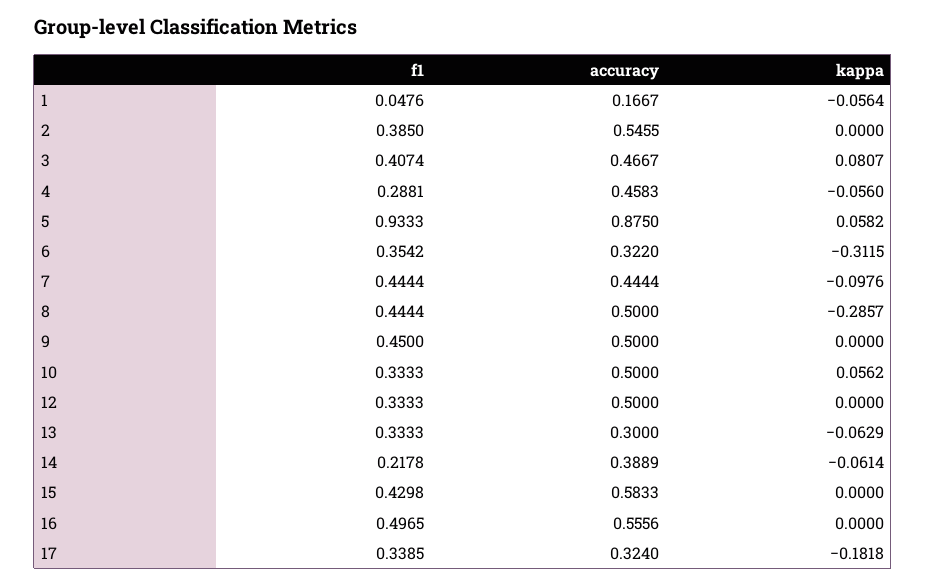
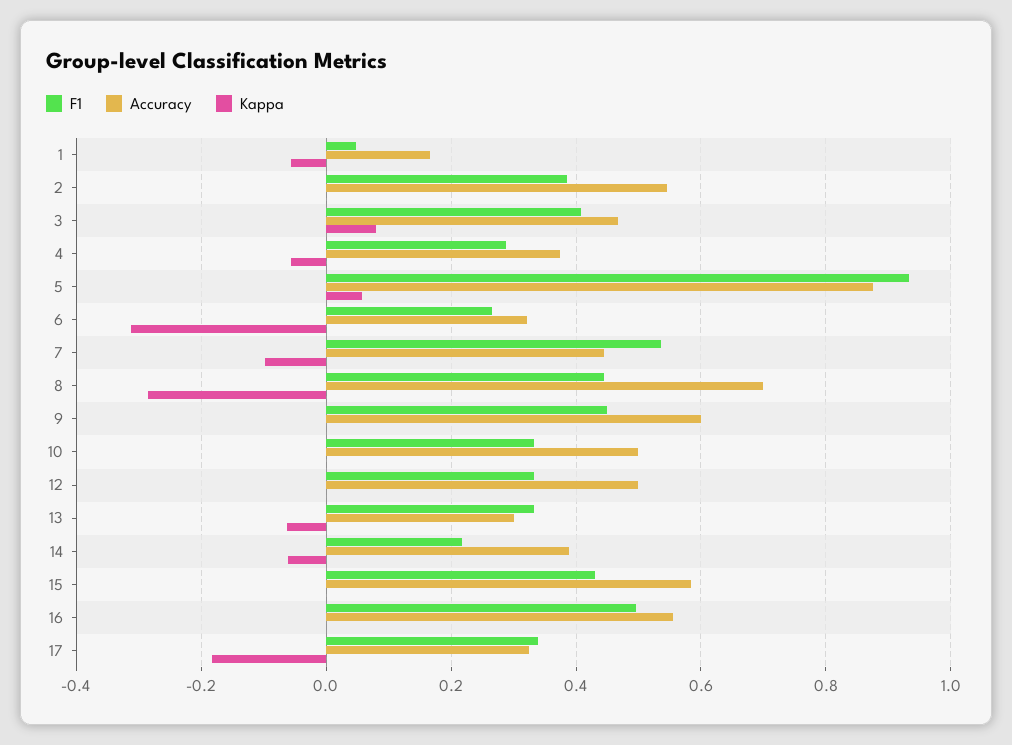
  {
    "f1": {
      "1": 0.0476,
      "2": 0.385,
      "3": 0.4074,
      "4": 0.2881,
      "5": 0.9333,
-     "6": 0.3542,
+     "6": 0.26,
-     "7": 0.4444,
+     "7": 0.54,
      "8": 0.4444,
      "9": 0.45,
      "10": 0.3333,
      "12": 0.3333,
      "13": 0.3333,
      "14": 0.2178,
      "15": 0.4298,
      "16": 0.4965,
      "17": 0.3385
    },
    "accuracy": {
      "1": 0.1667,
      "2": 0.5455,
      "3": 0.4667,
-     "4": 0.4583,
+     "4": 0.38,
      "5": 0.875,
      "6": 0.322,
      "7": 0.4444,
-     "8": 0.5,
+     "8": 0.7,
-     "9": 0.5,
+     "9": 0.6,
      "10": 0.5,
      "12": 0.5,
      "13": 0.3,
      "14": 0.3889,
      "15": 0.5833,
      "16": 0.5556,
      "17": 0.324
    },
    "kappa": {
      "1": -0.0564,
      "2": 0,
      "3": 0.0807,
      "4": -0.056,
      "5": 0.0582,
      "6": -0.3115,
      "7": -0.0976,
      "8": -0.2857,
      "9": 0,
-     "10": 0.0562,
+     "10": 0,
      "12": 0,
      "13": -0.0629,
      "14": -0.0614,
      "15": 0,
      "16": 0,
      "17": -0.1818
    }
  }

